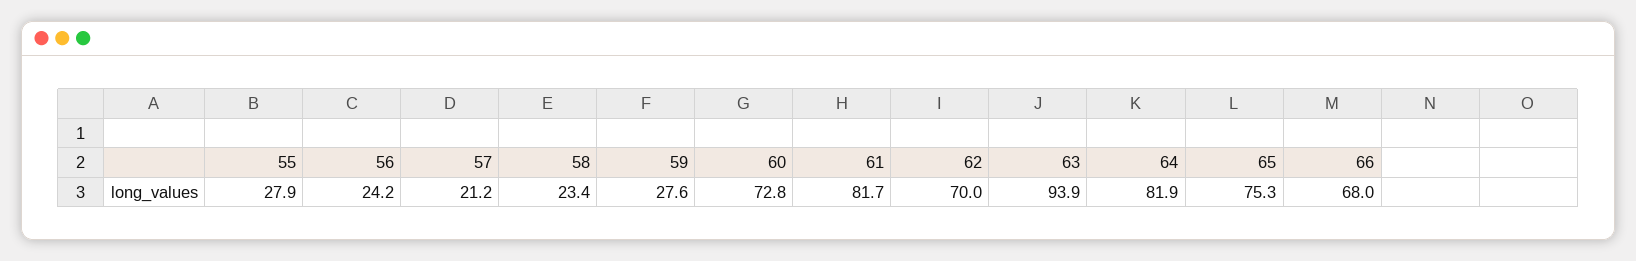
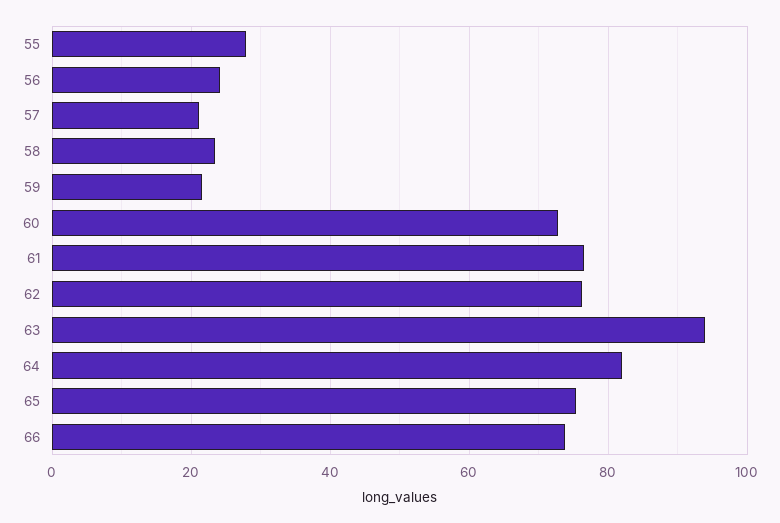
  {
    "55": 27.9,
    "56": 24.2,
    "57": 21.2,
    "58": 23.4,
-   "59": 27.6,
+   "59": 22,
    "60": 72.8,
-   "61": 81.7,
+   "61": 76,
-   "62": 70,
+   "62": 76,
    "63": 93.9,
    "64": 81.9,
    "65": 75.3,
-   "66": 68
+   "66": 74
  }

